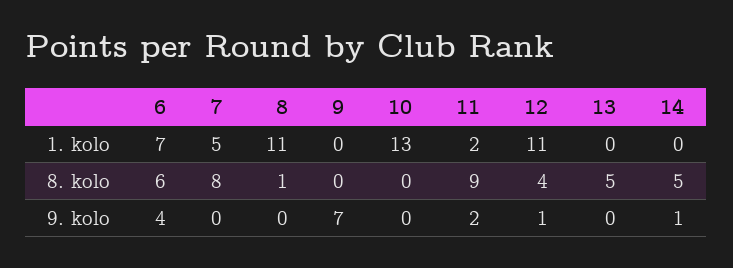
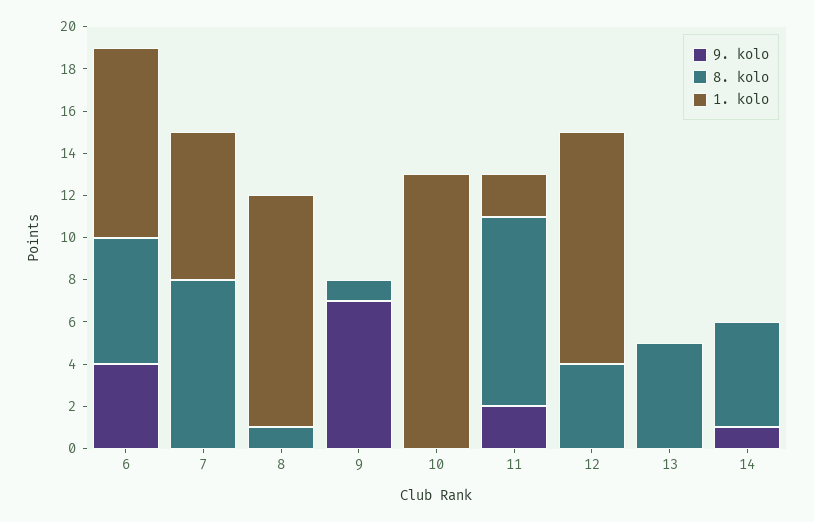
  {
    "1. kolo": {
-     "6": 7,
+     "6": 9,
-     "7": 5,
+     "7": 7,
      "8": 11,
      "9": 0,
      "10": 13,
      "11": 2,
      "12": 11,
      "13": 0,
      "14": 0
    },
    "8. kolo": {
      "6": 6,
      "7": 8,
      "8": 1,
-     "9": 0,
+     "9": 1,
      "10": 0,
      "11": 9,
      "12": 4,
      "13": 5,
      "14": 5
    },
    "9. kolo": {
      "6": 4,
      "7": 0,
      "8": 0,
      "9": 7,
      "10": 0,
      "11": 2,
-     "12": 1,
+     "12": 0,
      "13": 0,
      "14": 1
    }
  }

